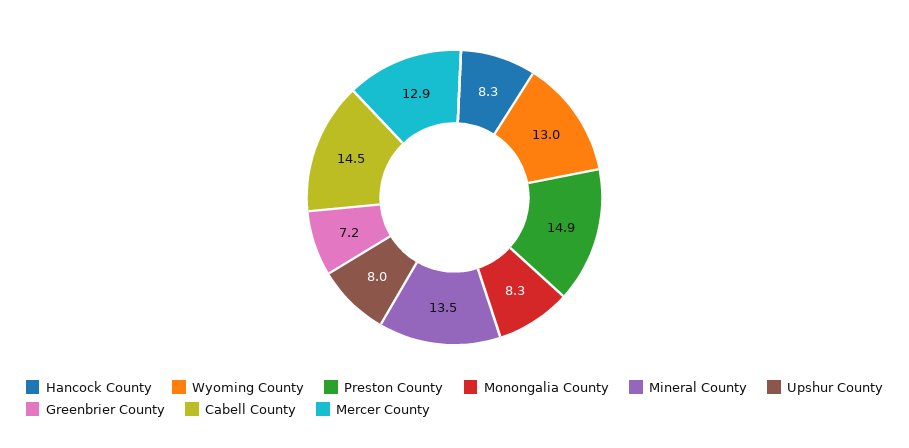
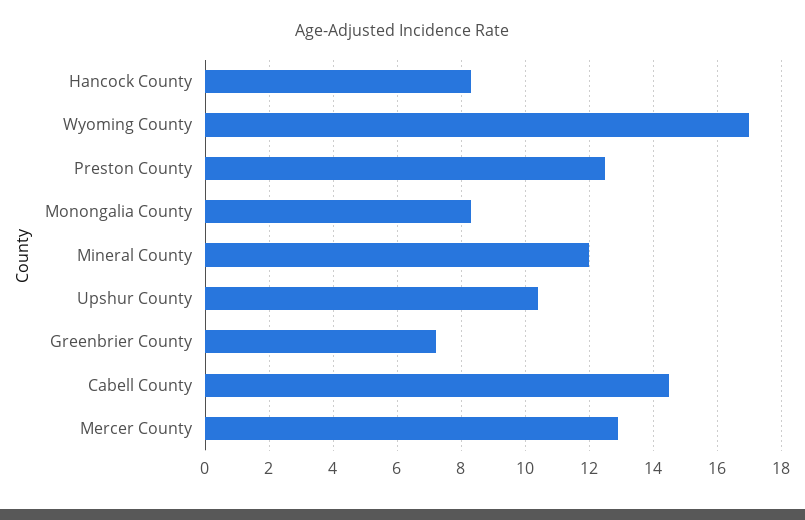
  {
    "Hancock County": 8.3,
-   "Wyoming County": 13,
+   "Wyoming County": 17,
-   "Preston County": 14.9,
+   "Preston County": 12.5,
    "Monongalia County": 8.3,
-   "Mineral County": 13.5,
+   "Mineral County": 12,
-   "Upshur County": 8,
+   "Upshur County": 10.5,
    "Greenbrier County": 7.2,
    "Cabell County": 14.5,
    "Mercer County": 12.9
  }

